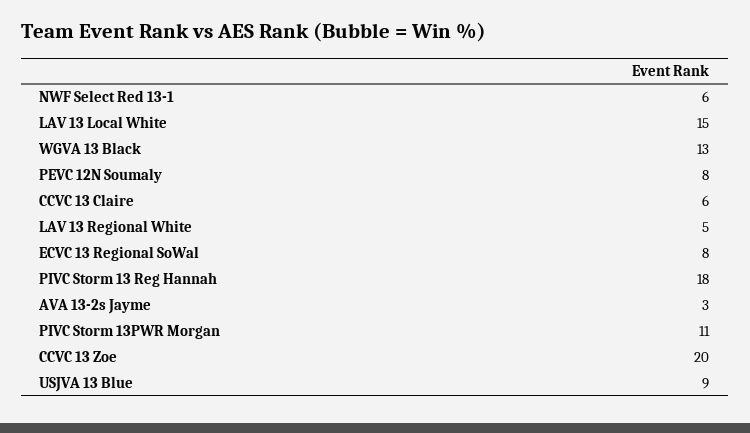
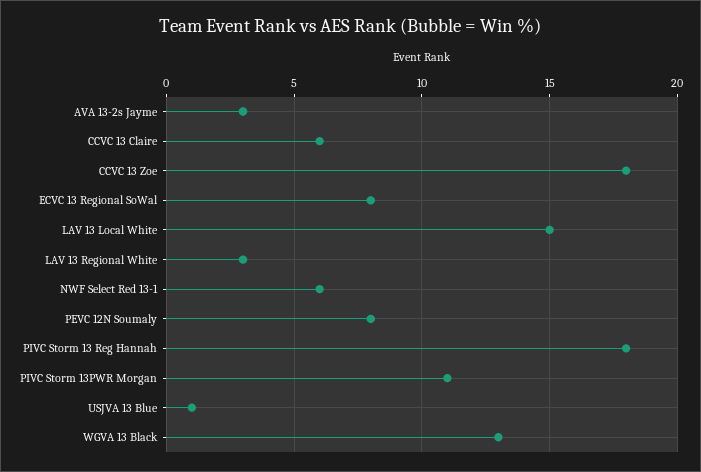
  {
    "NWF Select Red 13-1": 6,
    "LAV 13 Local White": 15,
    "WGVA 13 Black": 13,
    "PEVC 12N Soumaly": 8,
    "CCVC 13 Claire": 6,
-   "LAV 13 Regional White": 5,
+   "LAV 13 Regional White": 3,
    "ECVC 13 Regional SoWal": 8,
    "PIVC Storm 13 Reg Hannah": 18,
    "AVA 13-2s Jayme": 3,
    "PIVC Storm 13PWR Morgan": 11,
-   "CCVC 13 Zoe": 20,
+   "CCVC 13 Zoe": 18,
-   "USJVA 13 Blue": 9
+   "USJVA 13 Blue": 1
  }

